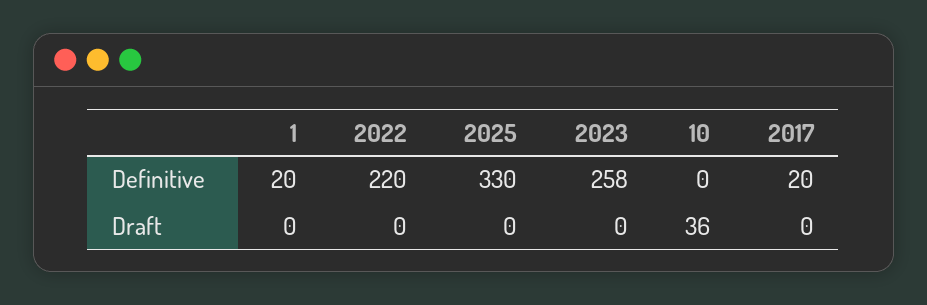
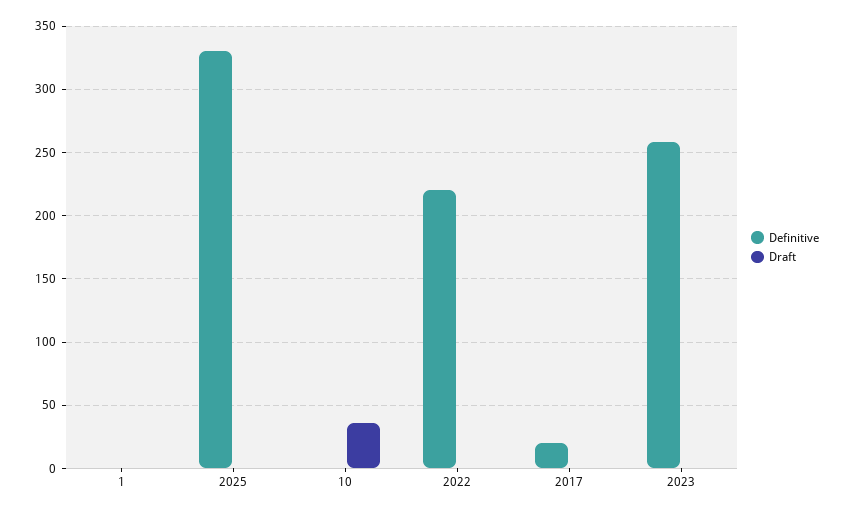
  {
    "Definitive": {
-     "1": 20,
+     "1": 0,
      "2022": 220,
      "2025": 330,
      "2023": 258,
      "10": 0,
      "2017": 20
    },
    "Draft": {
      "1": 0,
      "2022": 0,
      "2025": 0,
      "2023": 0,
      "10": 36,
      "2017": 0
    }
  }

